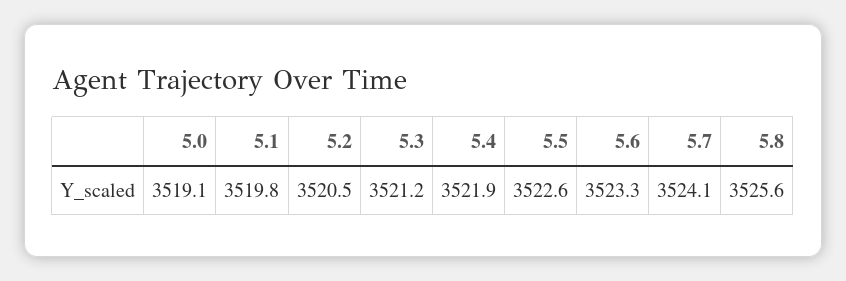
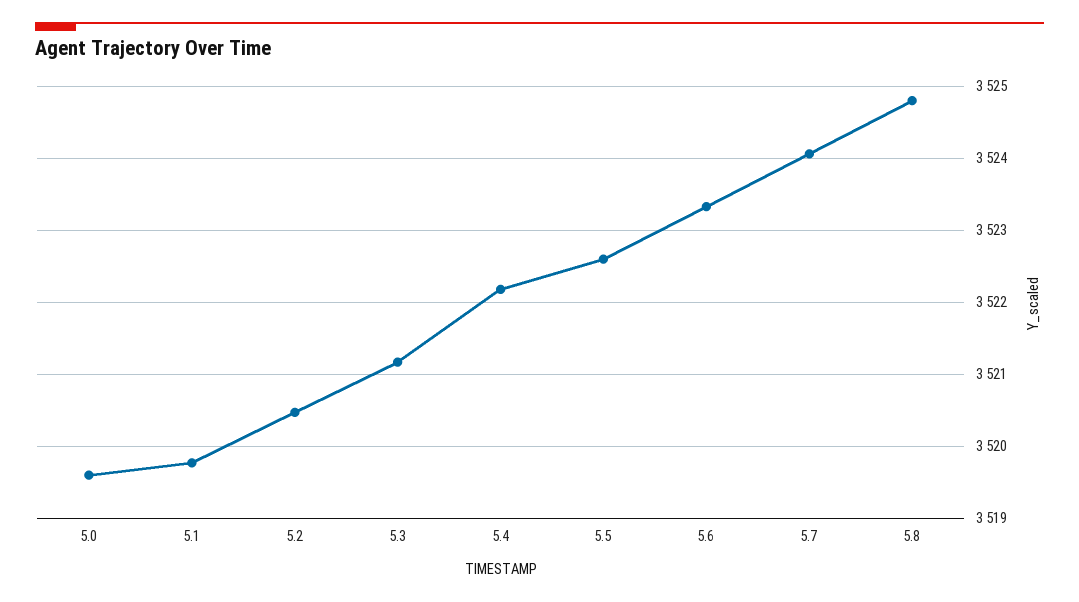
  {
-   "5.0": 3519.1,
+   "5.0": 3519.6,
    "5.1": 3519.8,
    "5.2": 3520.5,
    "5.3": 3521.2,
-   "5.4": 3521.9,
+   "5.4": 3522.2,
    "5.5": 3522.6,
    "5.6": 3523.3,
    "5.7": 3524.1,
-   "5.8": 3525.6
+   "5.8": 3524.8
  }

